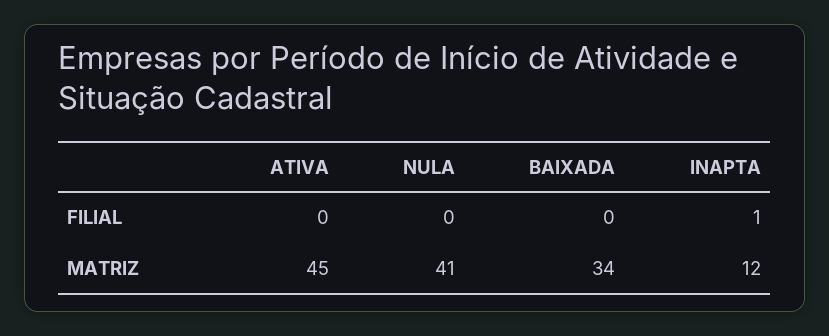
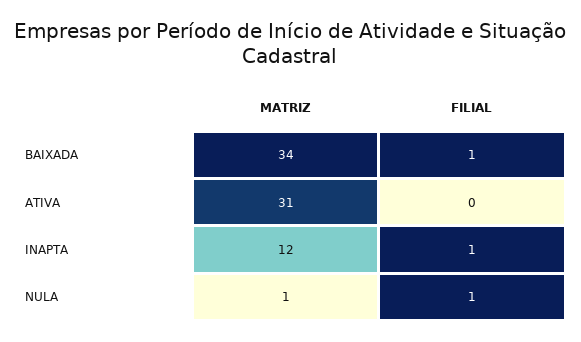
  {
    "ATIVA": {
      "FILIAL": 0,
-     "MATRIZ": 45
+     "MATRIZ": 31
    },
    "NULA": {
-     "FILIAL": 0,
+     "FILIAL": 1,
-     "MATRIZ": 41
+     "MATRIZ": 1
    },
    "BAIXADA": {
-     "FILIAL": 0,
+     "FILIAL": 1,
      "MATRIZ": 34
    },
    "INAPTA": {
      "FILIAL": 1,
      "MATRIZ": 12
    }
  }

